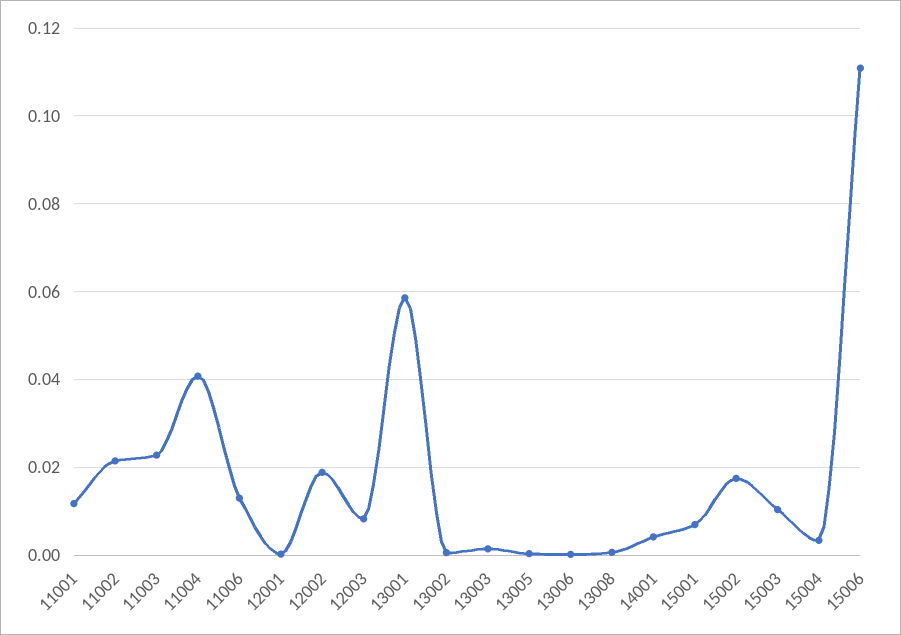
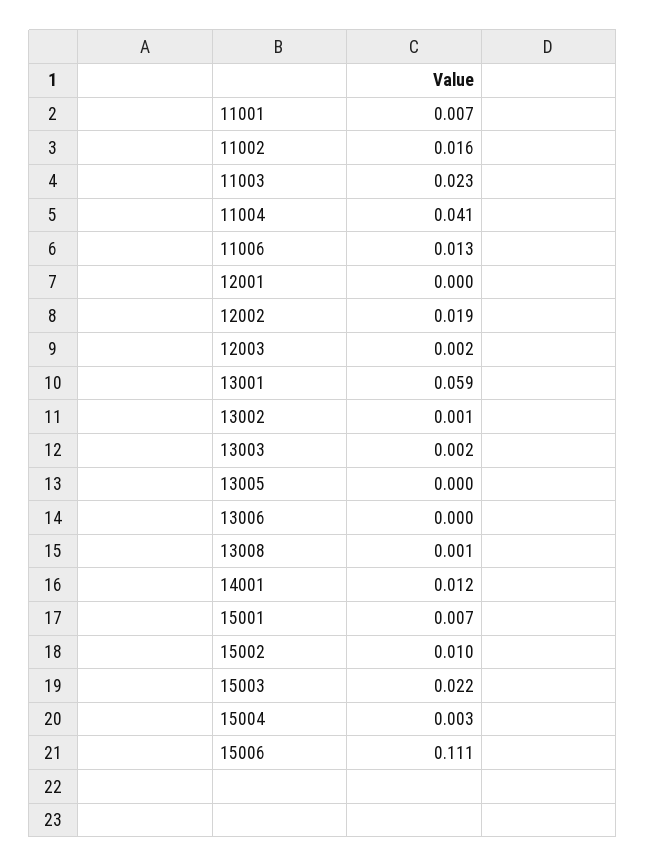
  {
-   "11001": 0.012,
+   "11001": 0.007,
-   "11002": 0.022,
+   "11002": 0.016,
    "11003": 0.023,
    "11004": 0.041,
    "11006": 0.013,
    "12001": 0,
    "12002": 0.019,
-   "12003": 0.008,
+   "12003": 0.002,
    "13001": 0.059,
    "13002": 0.001,
    "13003": 0.002,
    "13005": 0,
    "13006": 0,
    "13008": 0.001,
-   "14001": 0.004,
+   "14001": 0.012,
    "15001": 0.007,
-   "15002": 0.018,
+   "15002": 0.01,
-   "15003": 0.01,
+   "15003": 0.022,
    "15004": 0.003,
    "15006": 0.111
  }

